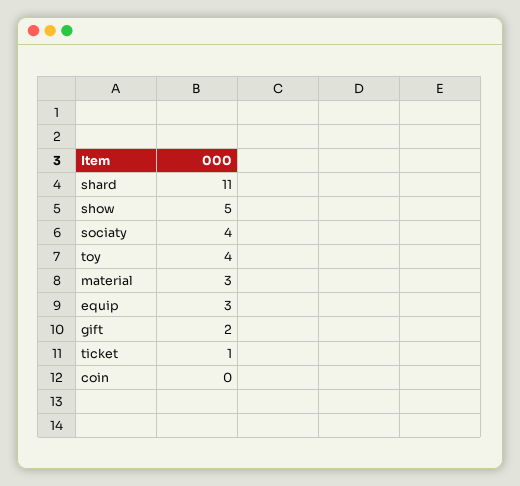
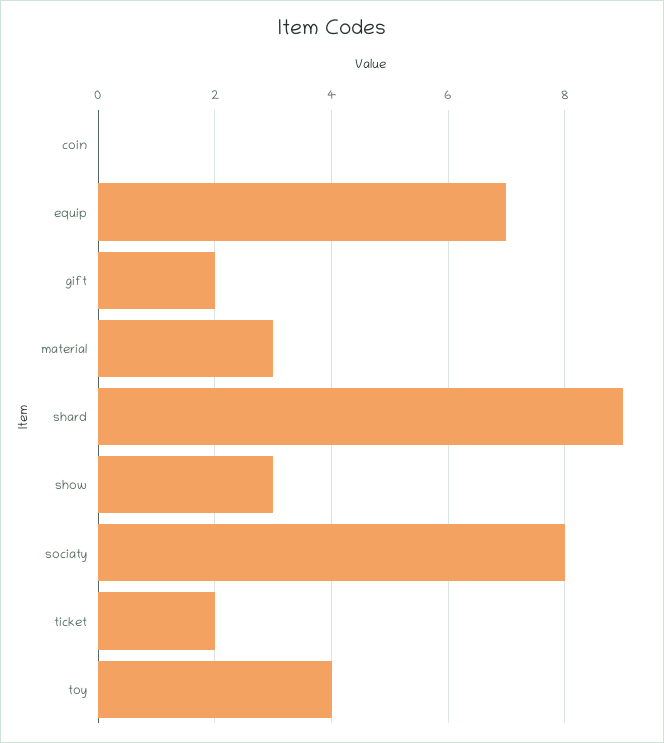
  {
-   "shard": 11,
+   "shard": 9,
-   "show": 5,
+   "show": 3,
-   "sociaty": 4,
+   "sociaty": 8,
    "toy": 4,
    "material": 3,
-   "equip": 3,
+   "equip": 7,
    "gift": 2,
-   "ticket": 1,
+   "ticket": 2,
    "coin": 0
  }

